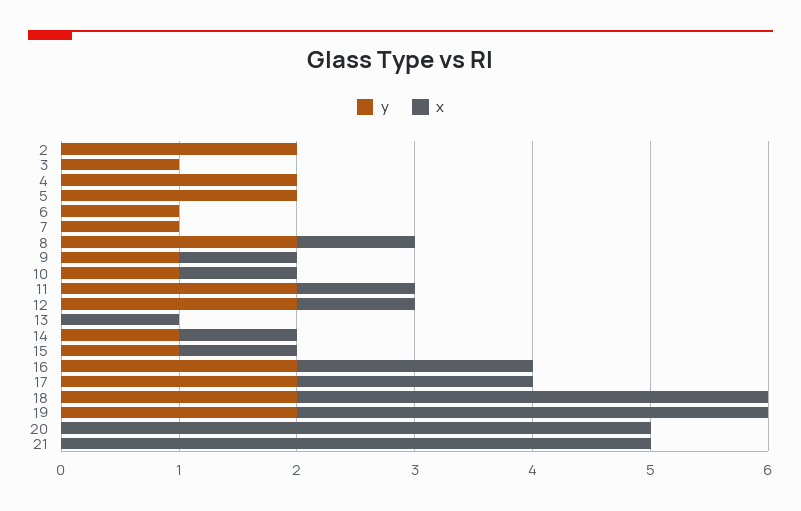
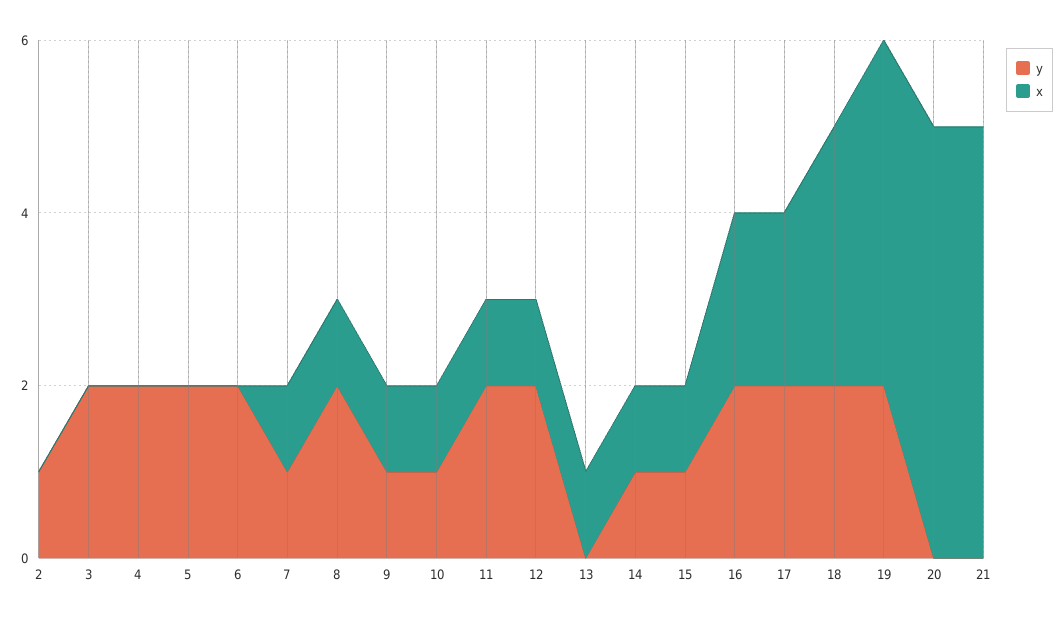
  {
    "y": {
-     "2": 2,
+     "2": 1,
-     "3": 1,
+     "3": 2,
      "4": 2,
      "5": 2,
-     "6": 1,
+     "6": 2,
      "7": 1,
      "8": 2,
      "9": 1,
      "10": 1,
      "11": 2,
      "12": 2,
      "13": 0,
      "14": 1,
      "15": 1,
      "16": 2,
      "17": 2,
      "18": 2,
      "19": 2,
      "20": 0,
      "21": 0
    },
    "x": {
      "2": 0,
      "3": 0,
      "4": 0,
      "5": 0,
      "6": 0,
-     "7": 0,
+     "7": 1,
      "8": 1,
      "9": 1,
      "10": 1,
      "11": 1,
      "12": 1,
      "13": 1,
      "14": 1,
      "15": 1,
      "16": 2,
      "17": 2,
-     "18": 4,
+     "18": 3,
      "19": 4,
      "20": 5,
      "21": 5
    }
  }

